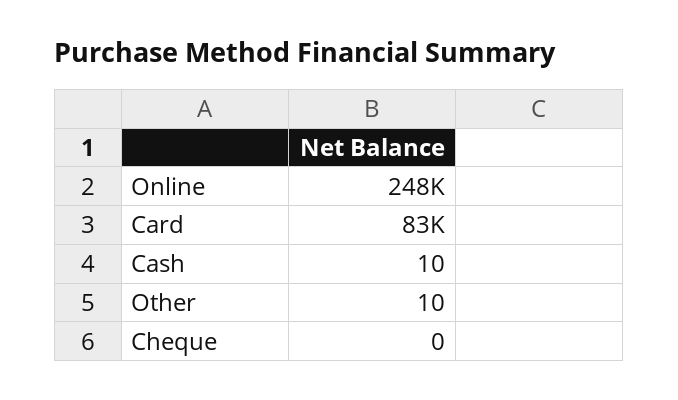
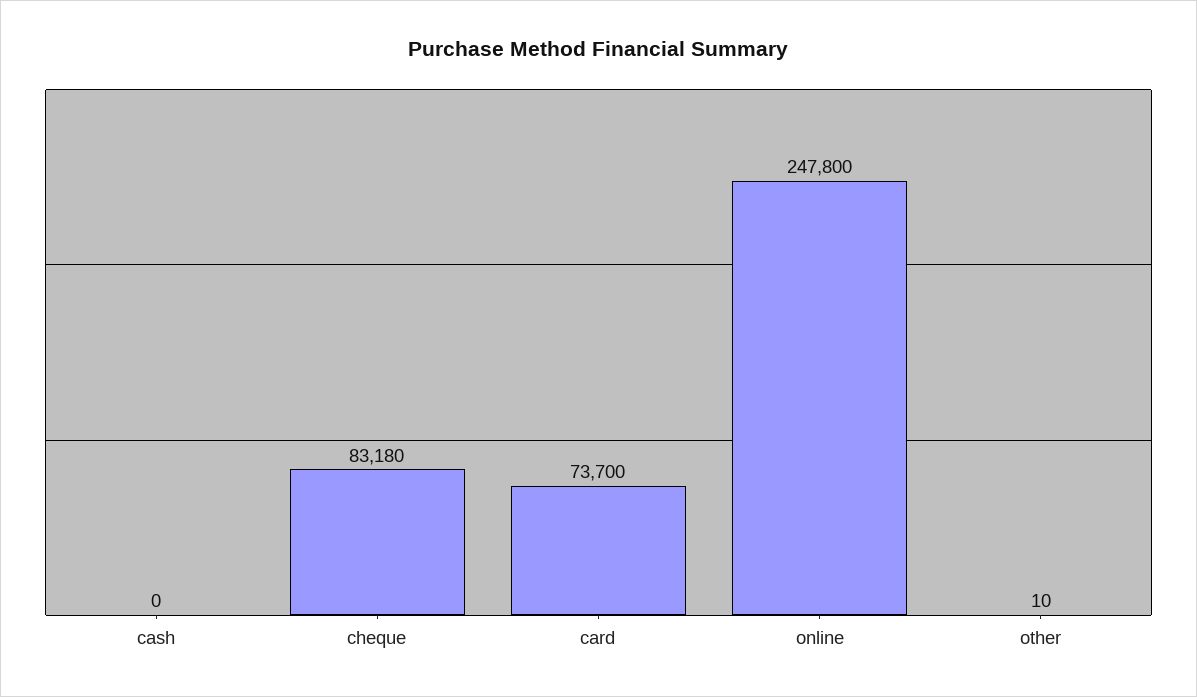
  {
    "Online": 247800,
-   "Card": 83000,
+   "Card": 73700,
-   "Cash": 10,
+   "Cash": 0,
    "Other": 10,
-   "Cheque": 0
+   "Cheque": 83180
  }

